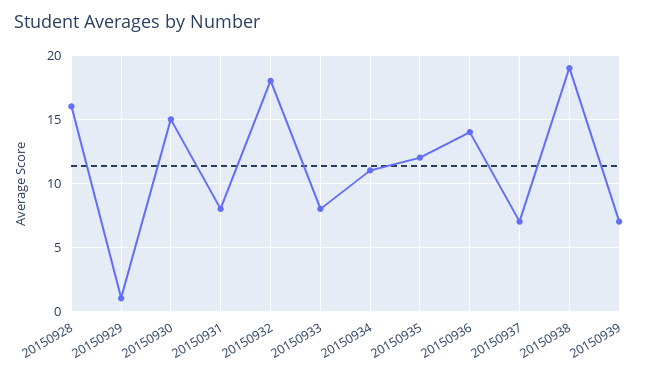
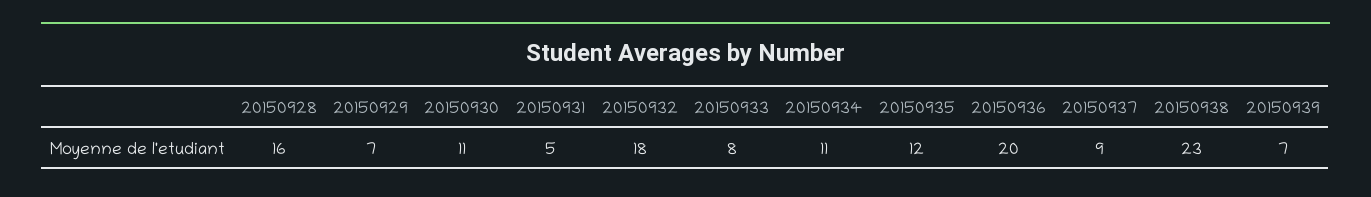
  {
    "20150928": 16,
-   "20150929": 1,
+   "20150929": 7,
-   "20150930": 15,
+   "20150930": 11,
-   "20150931": 8,
+   "20150931": 5,
    "20150932": 18,
    "20150933": 8,
    "20150934": 11,
    "20150935": 12,
-   "20150936": 14,
+   "20150936": 20,
-   "20150937": 7,
+   "20150937": 9,
-   "20150938": 19,
+   "20150938": 23,
    "20150939": 7
  }

